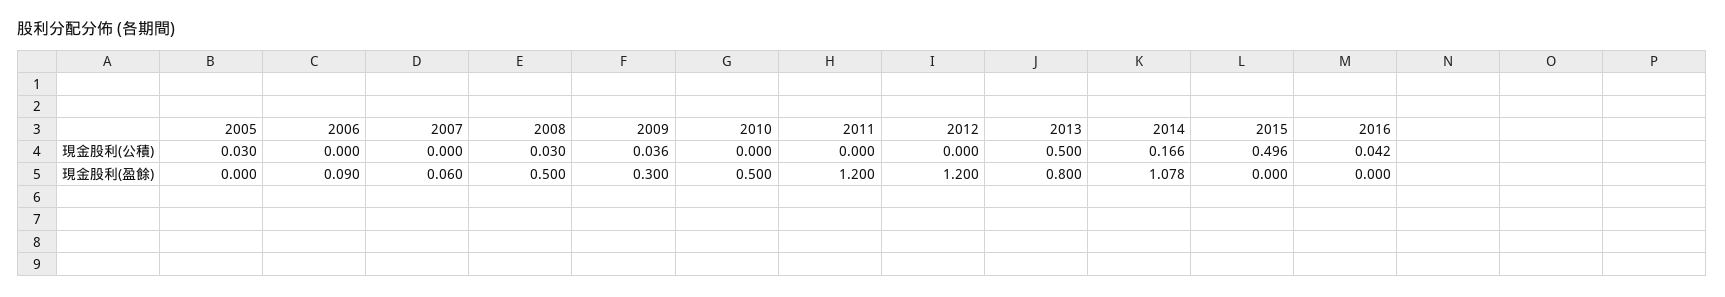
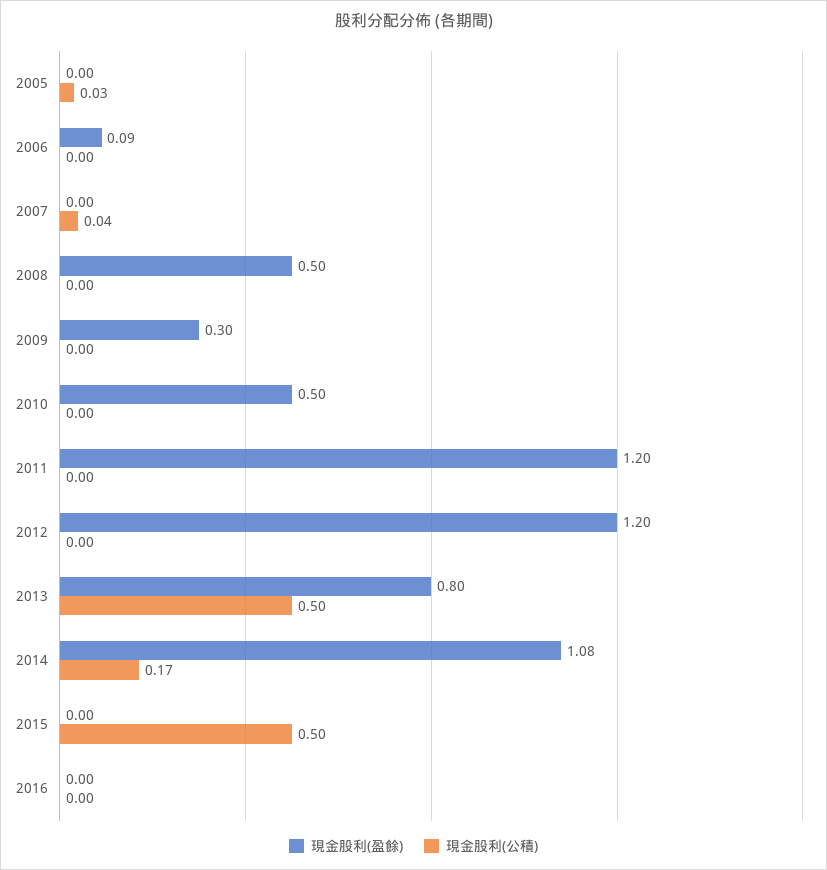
  {
    "現金股利(公積)": {
      "2005": 0.03,
      "2006": 0,
-     "2007": 0,
+     "2007": 0.04,
-     "2008": 0.03,
+     "2008": 0,
-     "2009": 0.036,
+     "2009": 0,
      "2010": 0,
      "2011": 0,
      "2012": 0,
      "2013": 0.5,
      "2014": 0.166,
      "2015": 0.496,
-     "2016": 0.042
+     "2016": 0
    },
    "現金股利(盈餘)": {
      "2005": 0,
      "2006": 0.09,
-     "2007": 0.06,
+     "2007": 0,
      "2008": 0.5,
      "2009": 0.3,
      "2010": 0.5,
      "2011": 1.2,
      "2012": 1.2,
      "2013": 0.8,
      "2014": 1.078,
      "2015": 0,
      "2016": 0
    }
  }

